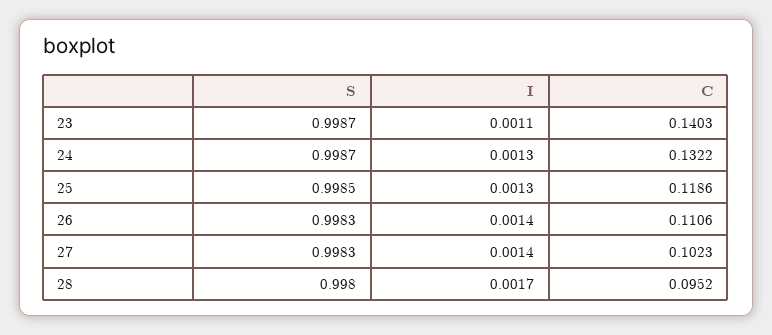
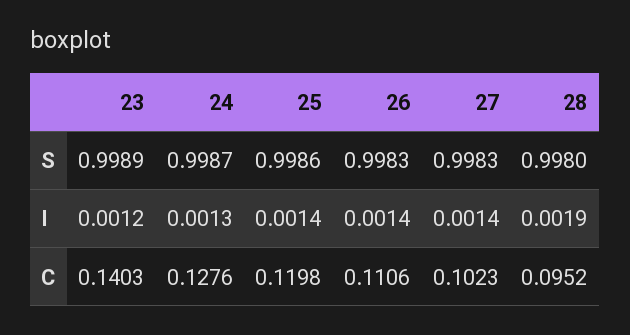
  {
    "S": {
-     "23": 0.9987,
+     "23": 0.9989,
      "24": 0.9987,
-     "25": 0.9985,
+     "25": 0.9986,
      "26": 0.9983,
      "27": 0.9983,
      "28": 0.998
    },
    "I": {
-     "23": 0.0011,
+     "23": 0.0012,
      "24": 0.0013,
-     "25": 0.0013,
+     "25": 0.0014,
      "26": 0.0014,
      "27": 0.0014,
-     "28": 0.0017
+     "28": 0.0019
    },
    "C": {
      "23": 0.1403,
-     "24": 0.1322,
+     "24": 0.1276,
-     "25": 0.1186,
+     "25": 0.1198,
      "26": 0.1106,
      "27": 0.1023,
      "28": 0.0952
    }
  }

